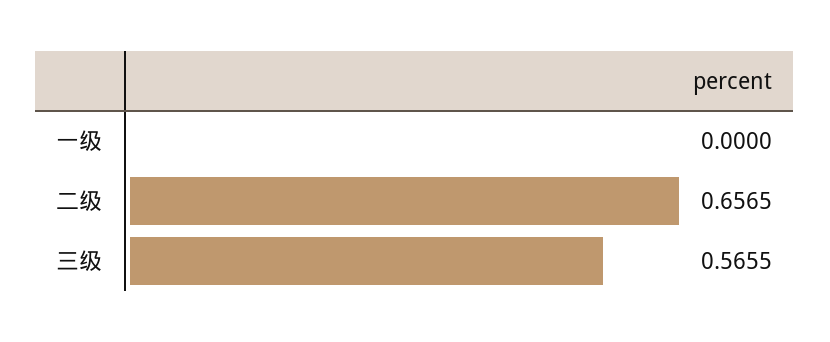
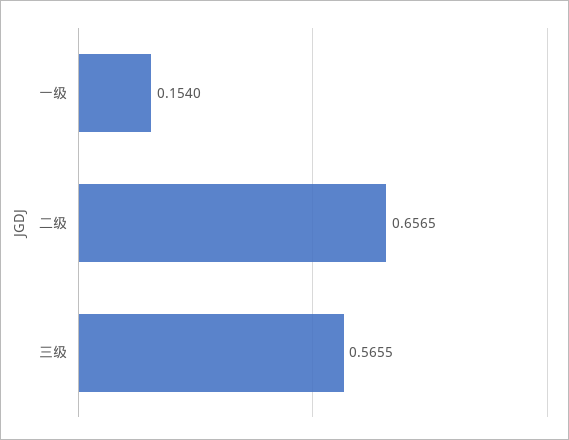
  {
-   "一级": 0,
+   "一级": 0.154,
    "二级": 0.6565,
    "三级": 0.5655
  }

